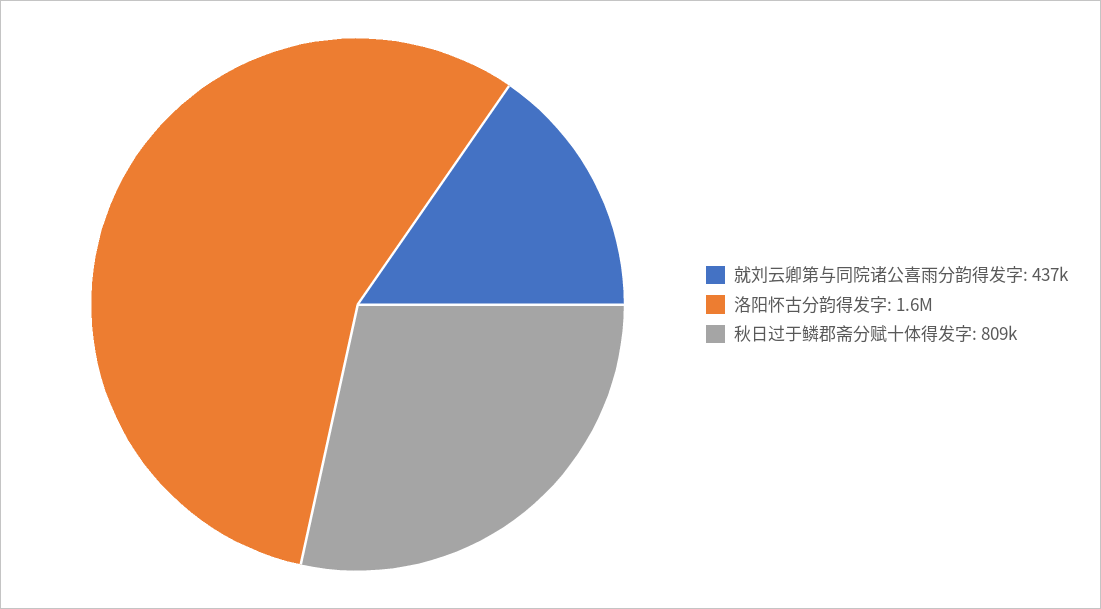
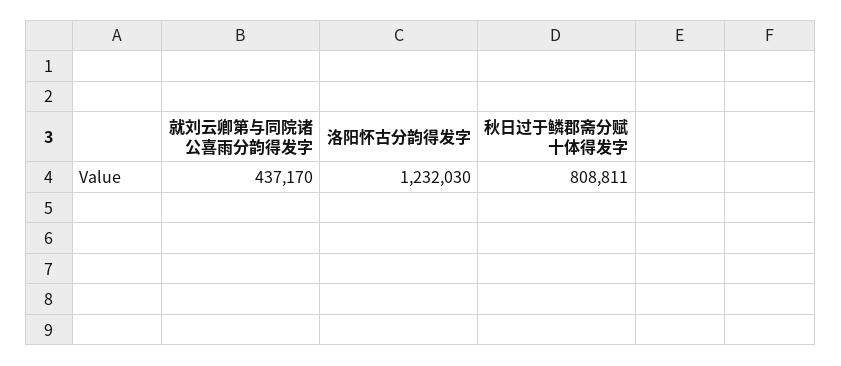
  {
    "就刘云卿第与同院诸公喜雨分韵得发字": 437170,
-   "洛阳怀古分韵得发字": 1600000,
+   "洛阳怀古分韵得发字": 1232030,
    "秋日过于鳞郡斋分赋十体得发字": 808811
  }

